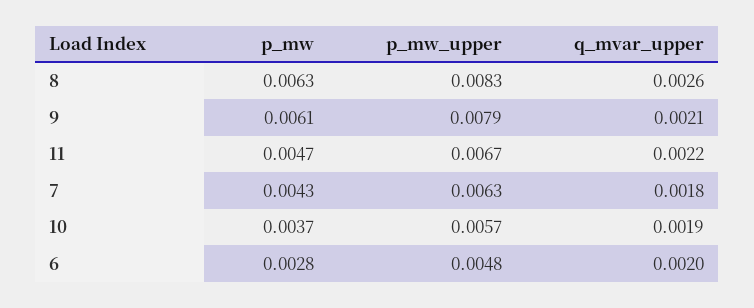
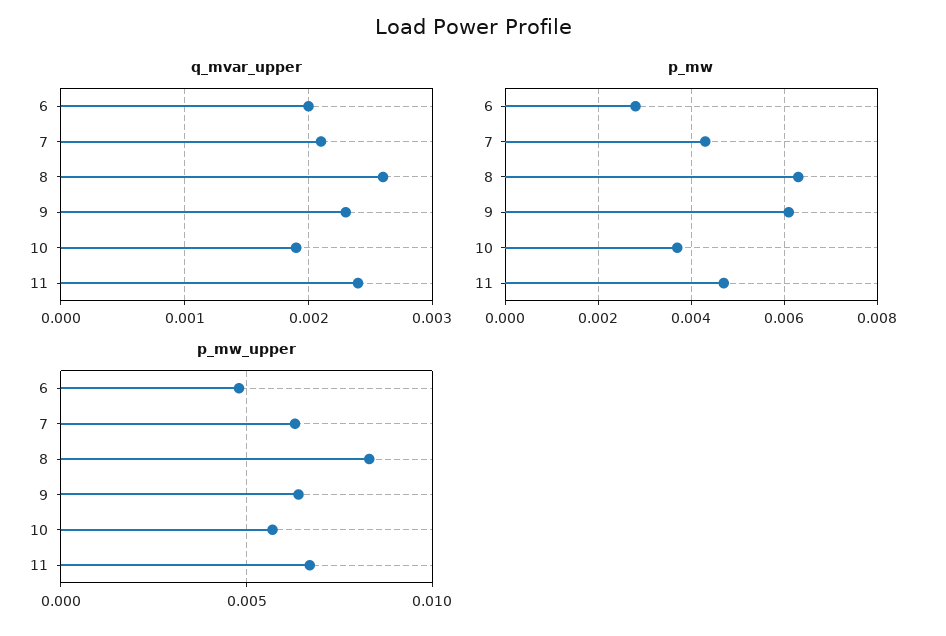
  {
    "p_mw": {
      "8": 0.0063,
      "9": 0.0061,
      "11": 0.0047,
      "7": 0.0043,
      "10": 0.0037,
      "6": 0.0028
    },
    "p_mw_upper": {
      "8": 0.0083,
-     "9": 0.0079,
+     "9": 0.0065,
      "11": 0.0067,
      "7": 0.0063,
      "10": 0.0057,
      "6": 0.0048
    },
    "q_mvar_upper": {
      "8": 0.0026,
-     "9": 0.0021,
+     "9": 0.0023,
-     "11": 0.0022,
+     "11": 0.0024,
-     "7": 0.0018,
+     "7": 0.0021,
      "10": 0.0019,
      "6": 0.002
    }
  }

